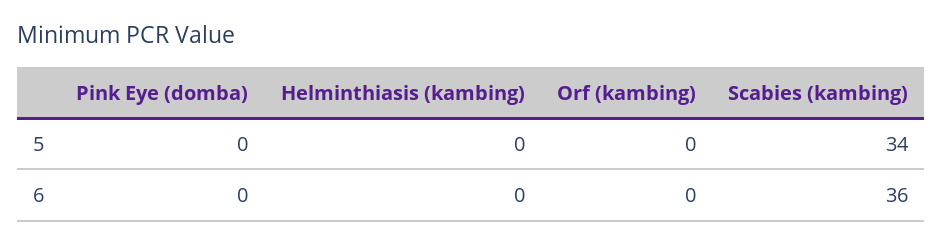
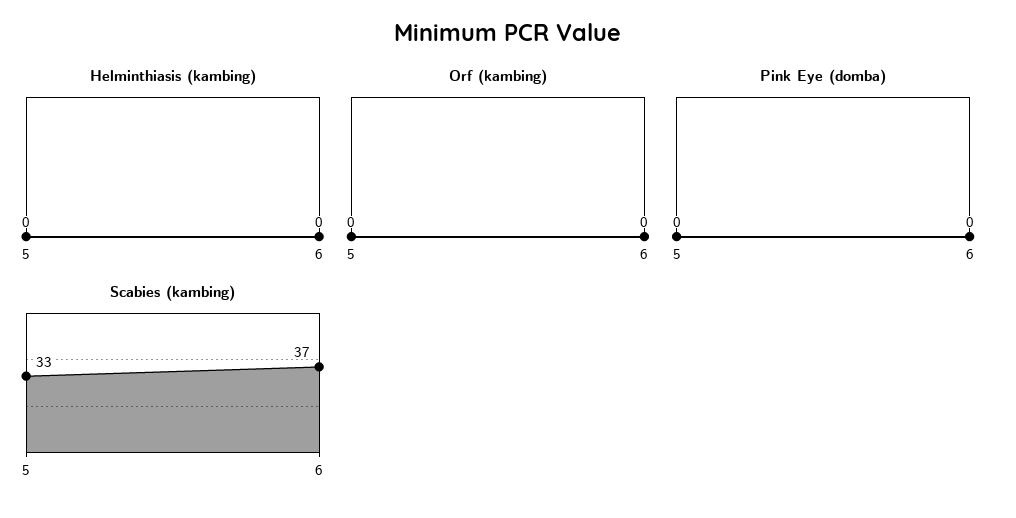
  {
    "Pink Eye (domba)": {
      "5": 0,
      "6": 0
    },
    "Helminthiasis (kambing)": {
      "5": 0,
      "6": 0
    },
    "Orf (kambing)": {
      "5": 0,
      "6": 0
    },
    "Scabies (kambing)": {
-     "5": 34,
+     "5": 33,
-     "6": 36
+     "6": 37
    }
  }

